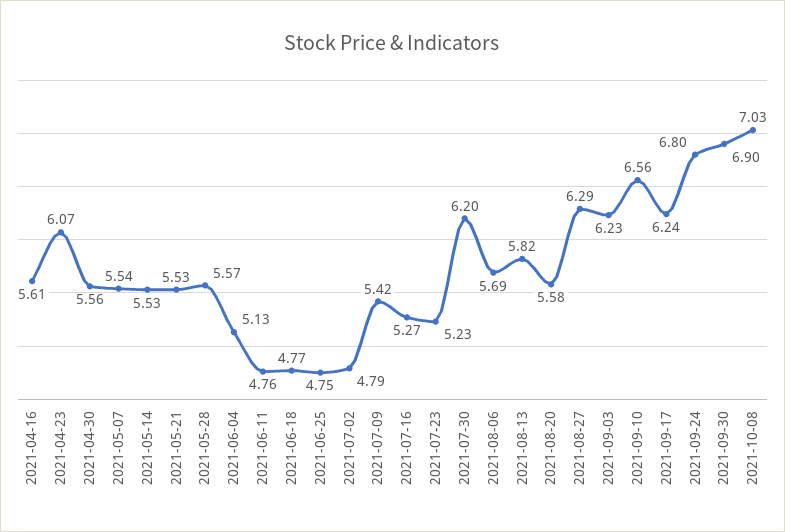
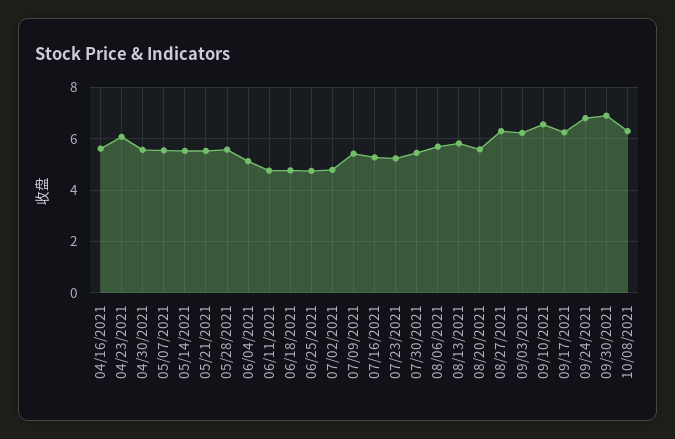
  {
    "2021-04-16": 5.61,
    "2021-04-23": 6.07,
    "2021-04-30": 5.56,
    "2021-05-07": 5.54,
    "2021-05-14": 5.53,
    "2021-05-21": 5.53,
    "2021-05-28": 5.57,
    "2021-06-04": 5.13,
    "2021-06-11": 4.76,
    "2021-06-18": 4.77,
    "2021-06-25": 4.75,
    "2021-07-02": 4.79,
    "2021-07-09": 5.42,
    "2021-07-16": 5.27,
    "2021-07-23": 5.23,
-   "2021-07-30": 6.2,
+   "2021-07-30": 5.5,
    "2021-08-06": 5.69,
    "2021-08-13": 5.82,
    "2021-08-20": 5.58,
    "2021-08-27": 6.29,
    "2021-09-03": 6.23,
    "2021-09-10": 6.56,
    "2021-09-17": 6.24,
    "2021-09-24": 6.8,
    "2021-09-30": 6.9,
-   "2021-10-08": 7.03
+   "2021-10-08": 6.25
  }

